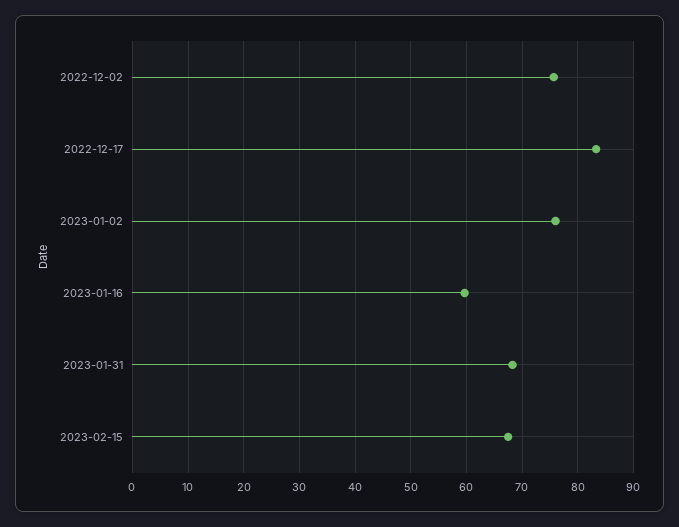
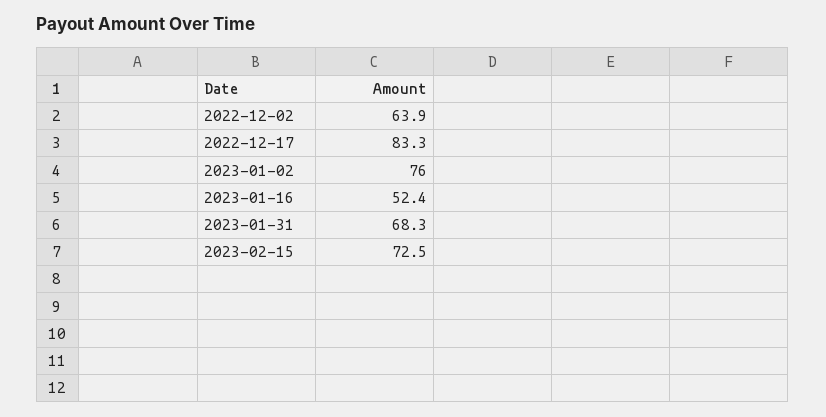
  {
-   "2022-12-02": 76,
+   "2022-12-02": 63.9,
    "2022-12-17": 83.3,
    "2023-01-02": 76,
-   "2023-01-16": 60,
+   "2023-01-16": 52.4,
    "2023-01-31": 68.3,
-   "2023-02-15": 68
+   "2023-02-15": 72.5
  }

